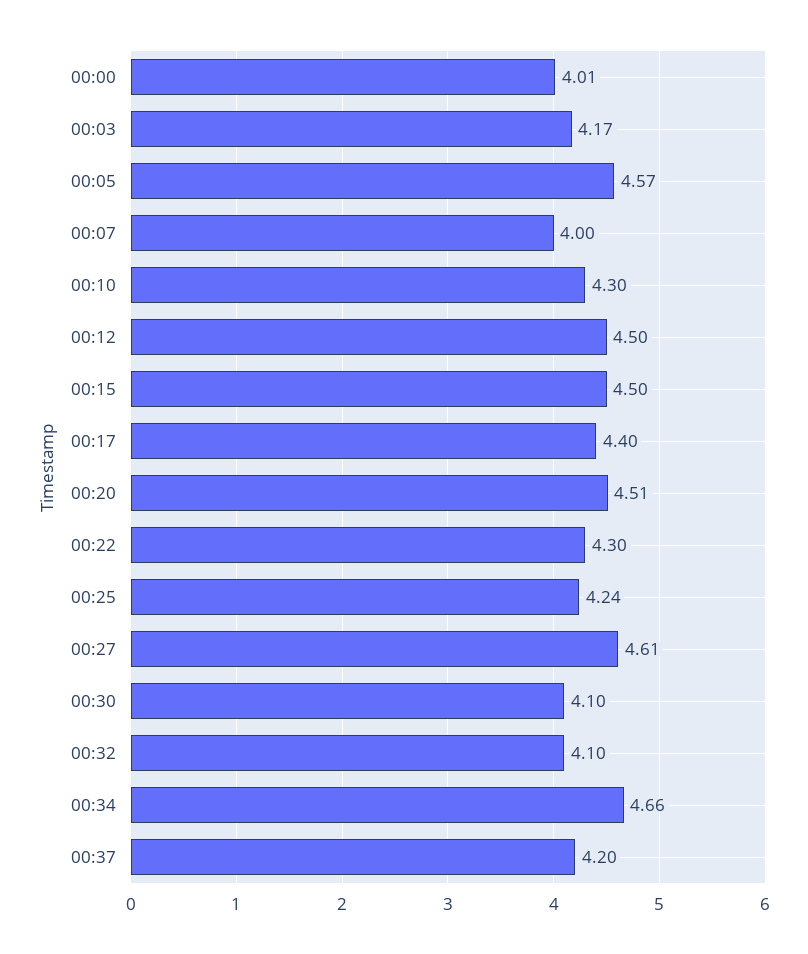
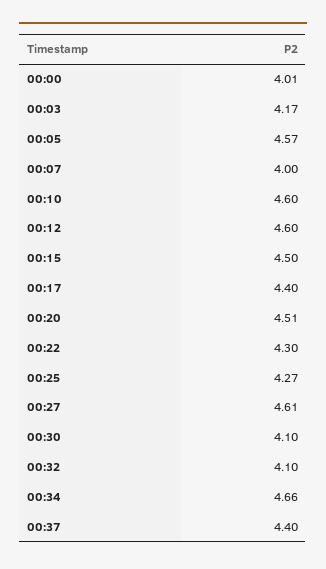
  {
    "00:00": 4.01,
    "00:03": 4.17,
    "00:05": 4.57,
    "00:07": 4,
-   "00:10": 4.3,
+   "00:10": 4.6,
-   "00:12": 4.5,
+   "00:12": 4.6,
    "00:15": 4.5,
    "00:17": 4.4,
    "00:20": 4.51,
    "00:22": 4.3,
-   "00:25": 4.24,
+   "00:25": 4.27,
    "00:27": 4.61,
    "00:30": 4.1,
    "00:32": 4.1,
    "00:34": 4.66,
-   "00:37": 4.2
+   "00:37": 4.4
  }

